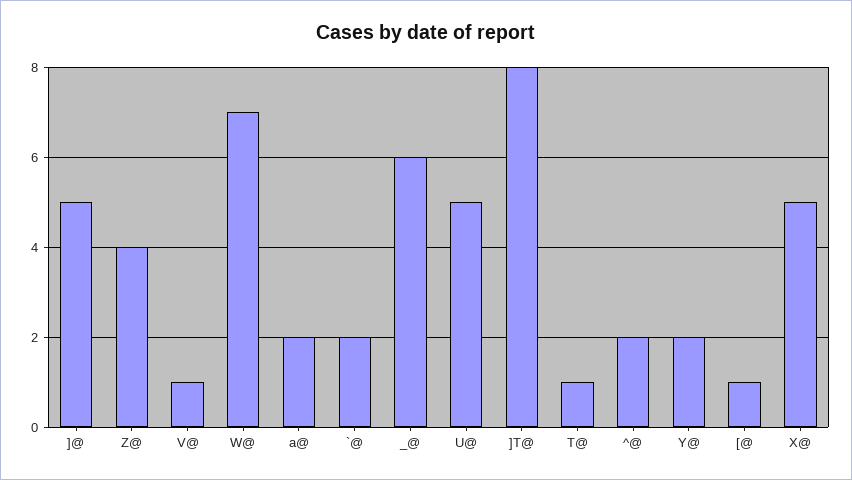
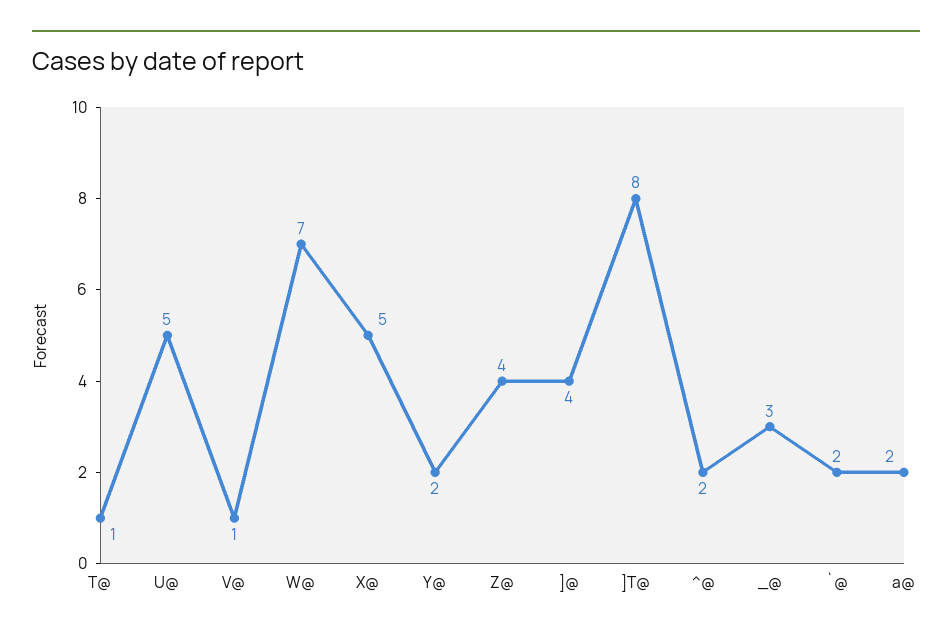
  {
-   "]@": 5,
+   "]@": 4,
    "Z@": 4,
    "V@": 1,
    "W@": 7,
    "a@": 2,
    "`@": 2,
-   "_@": 6,
+   "_@": 3,
    "U@": 5,
    "]T@": 8,
    "T@": 1,
    "^@": 2,
    "Y@": 2,
-   "[@": 1,
    "X@": 5
  }

